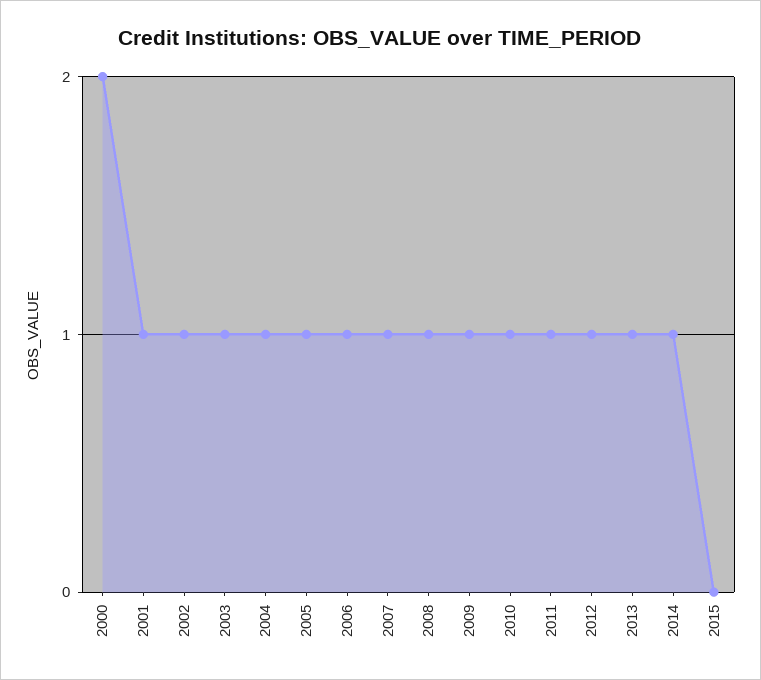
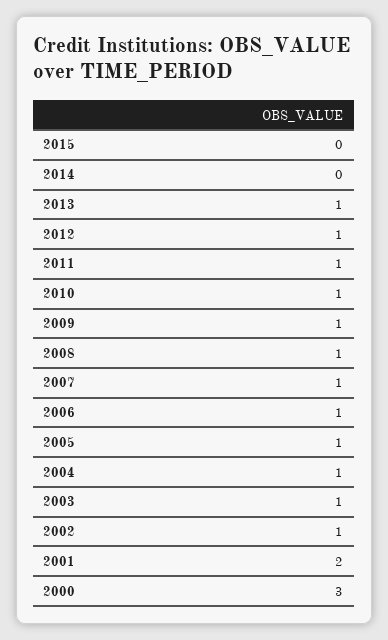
  {
-   "2000": 2,
+   "2000": 3,
-   "2001": 1,
+   "2001": 2,
    "2002": 1,
    "2003": 1,
    "2004": 1,
    "2005": 1,
    "2006": 1,
    "2007": 1,
    "2008": 1,
    "2009": 1,
    "2010": 1,
    "2011": 1,
    "2012": 1,
    "2013": 1,
-   "2014": 1,
+   "2014": 0,
    "2015": 0
  }

